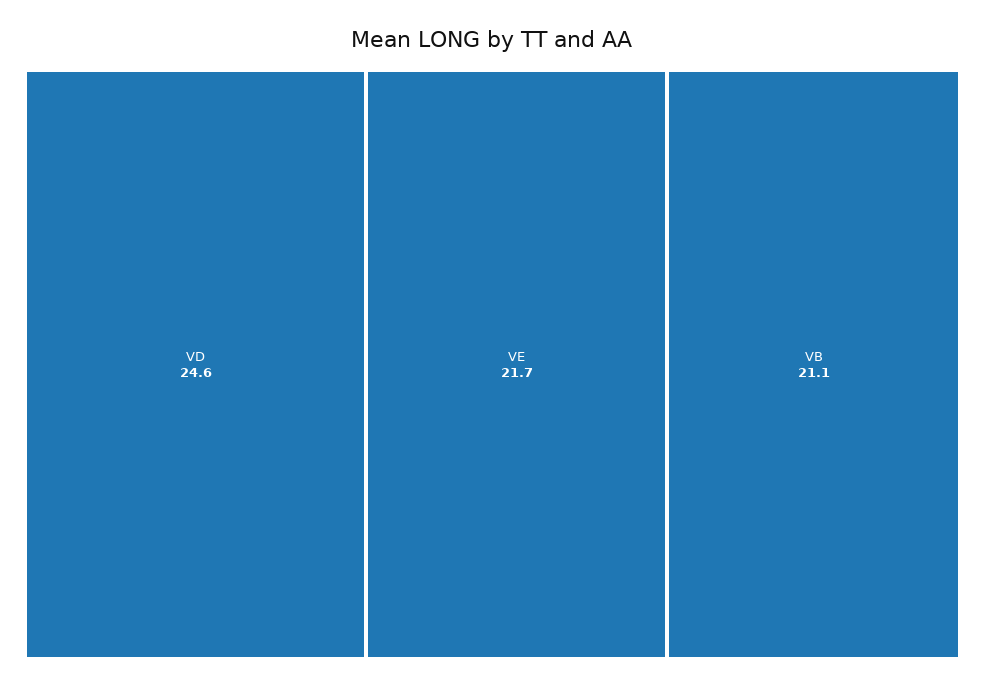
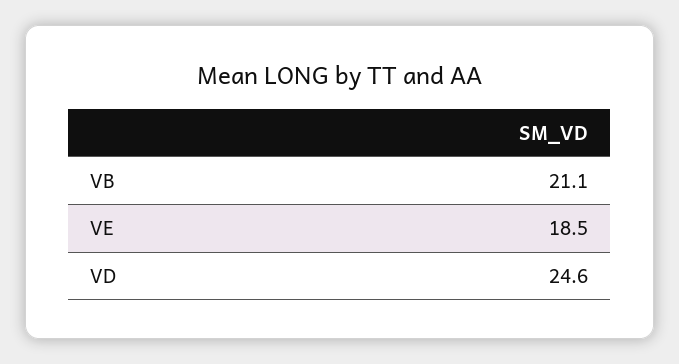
  {
    "VD": 24.6,
-   "VE": 21.7,
+   "VE": 18.5,
    "VB": 21.1
  }

